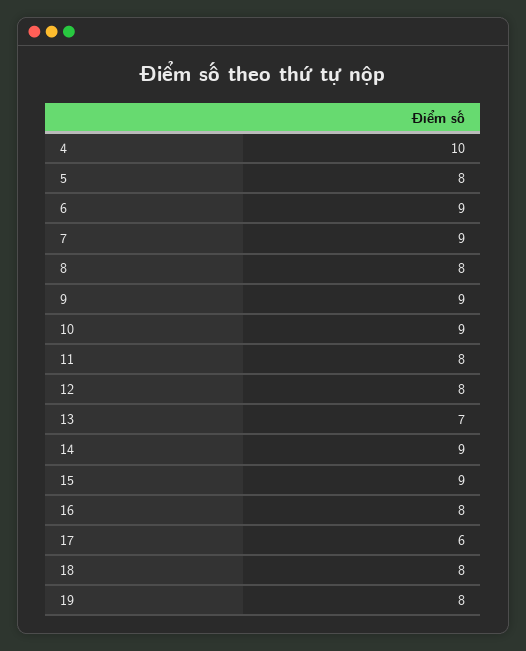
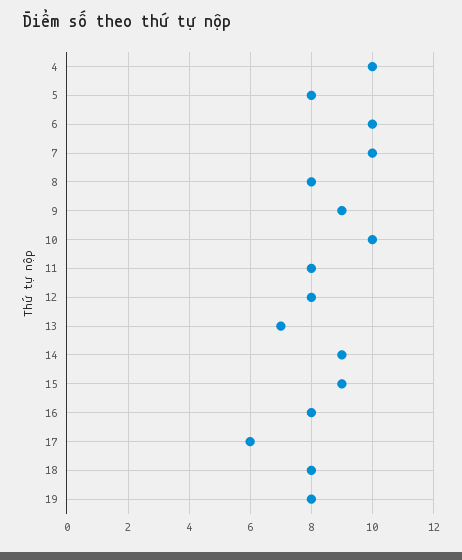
  {
    "4": 10,
    "5": 8,
-   "6": 9,
+   "6": 10,
-   "7": 9,
+   "7": 10,
    "8": 8,
    "9": 9,
-   "10": 9,
+   "10": 10,
    "11": 8,
    "12": 8,
    "13": 7,
    "14": 9,
    "15": 9,
    "16": 8,
    "17": 6,
    "18": 8,
    "19": 8
  }

